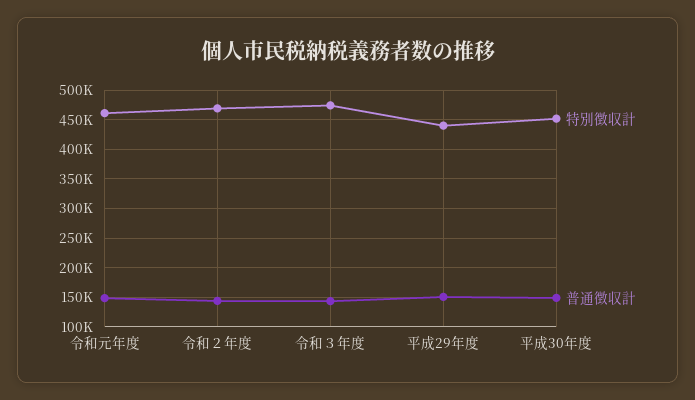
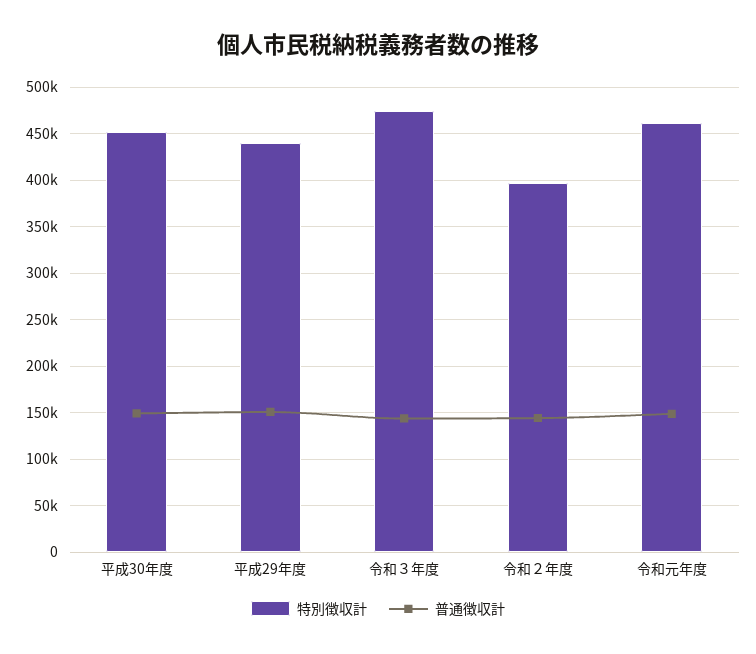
  {
    "特別徴収計": {
      "令和元年度": 460000,
-     "令和２年度": 475000,
+     "令和２年度": 400000,
      "令和３年度": 470000,
      "平成29年度": 440000,
      "平成30年度": 450000
    },
    "普通徴収計": {
      "令和元年度": 150000,
      "令和２年度": 140000,
      "令和３年度": 140000,
      "平成29年度": 150000,
      "平成30年度": 150000
    }
  }

